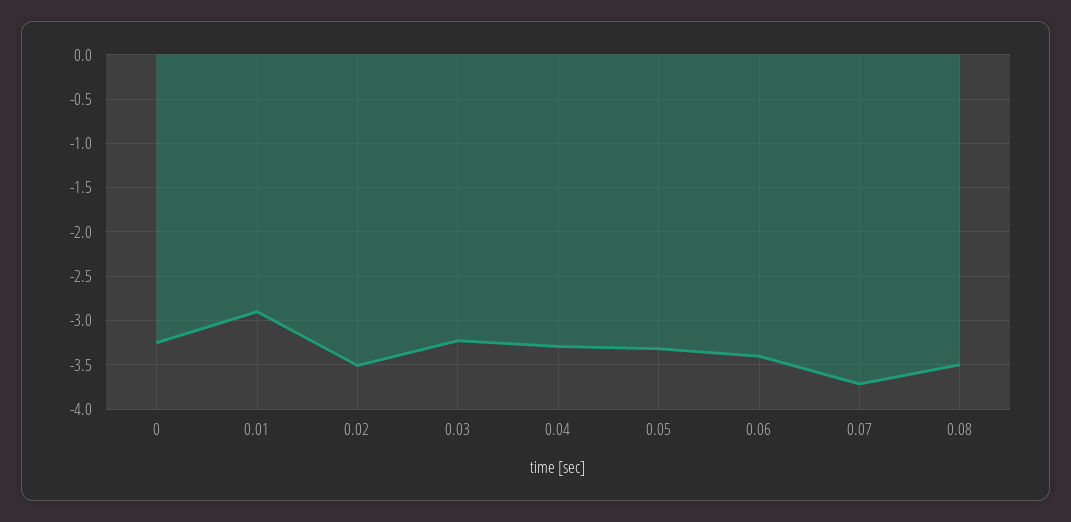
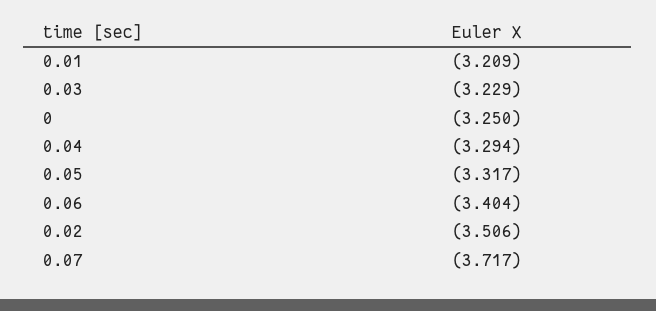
  {
    "0": -3.25,
-   "0.01": -2.9,
+   "0.01": -3.209,
    "0.02": -3.506,
    "0.03": -3.229,
    "0.04": -3.294,
    "0.05": -3.317,
    "0.06": -3.404,
-   "0.07": -3.717,
+   "0.07": -3.717
-   "0.08": -3.5
  }

